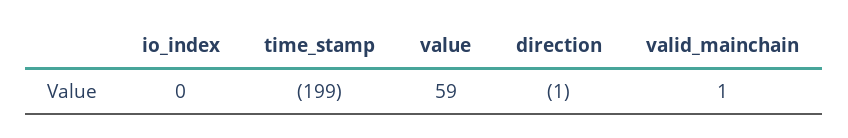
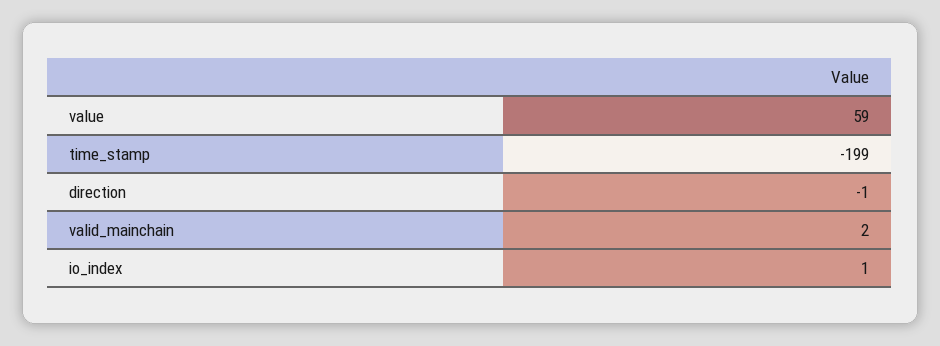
  {
-   "io_index": 0,
+   "io_index": 1,
    "time_stamp": -199,
    "value": 59,
    "direction": -1,
-   "valid_mainchain": 1
+   "valid_mainchain": 2
  }

